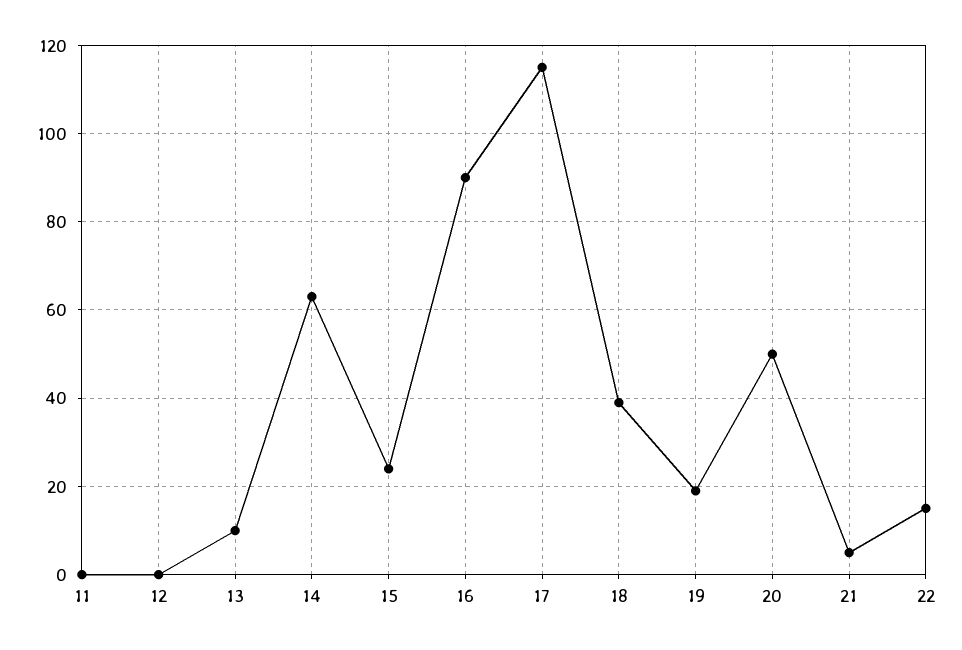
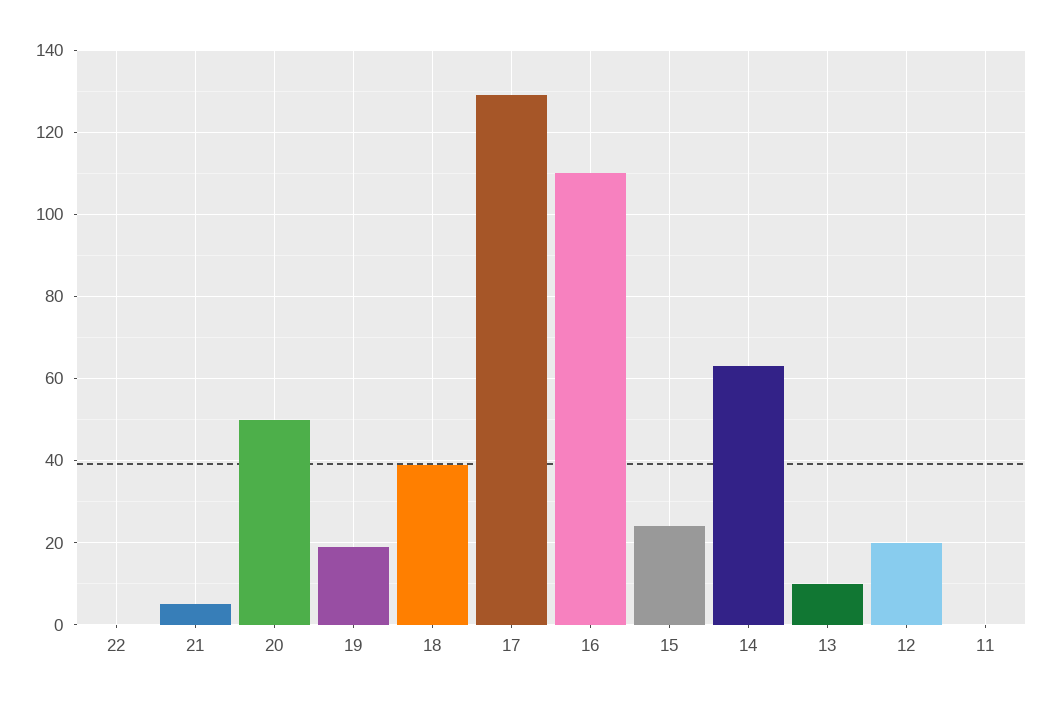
  {
    "11": 0,
-   "12": 0,
+   "12": 20,
    "13": 10,
    "14": 65,
    "15": 25,
-   "16": 90,
+   "16": 110,
-   "17": 115,
+   "17": 130,
    "18": 40,
    "19": 20,
    "20": 50,
    "21": 5,
-   "22": 15
+   "22": 0
  }

